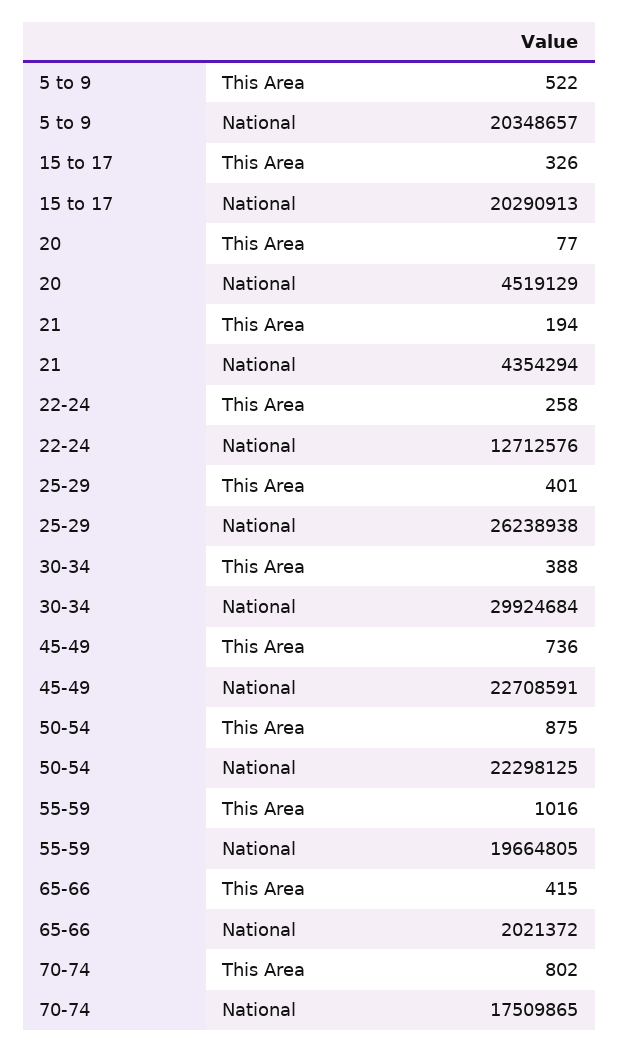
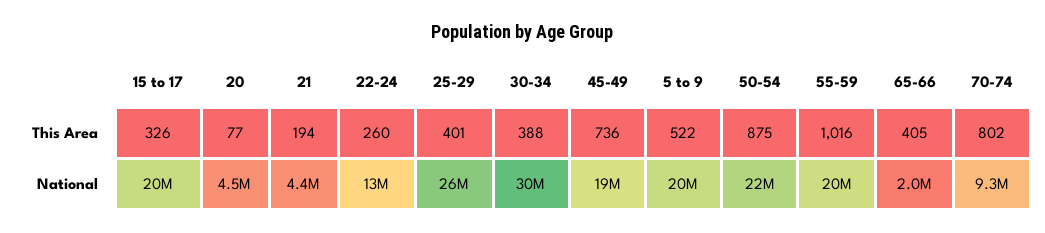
  {
    "5 to 9": {
      "This Area": 522,
      "National": 20348657
    },
    "15 to 17": {
      "This Area": 326,
      "National": 20290913
    },
    "20": {
      "This Area": 77,
      "National": 4519129
    },
    "21": {
      "This Area": 194,
      "National": 4354294
    },
    "22-24": {
-     "This Area": 258,
+     "This Area": 260,
      "National": 12712576
    },
    "25-29": {
      "This Area": 401,
      "National": 26238938
    },
    "30-34": {
      "This Area": 388,
      "National": 29924684
    },
    "45-49": {
      "This Area": 736,
-     "National": 22708591
+     "National": 19000000
    },
    "50-54": {
      "This Area": 875,
      "National": 22298125
    },
    "55-59": {
      "This Area": 1016,
      "National": 19664805
    },
    "65-66": {
-     "This Area": 415,
+     "This Area": 405,
      "National": 2021372
    },
    "70-74": {
      "This Area": 802,
-     "National": 17509865
+     "National": 9300000
    }
  }

